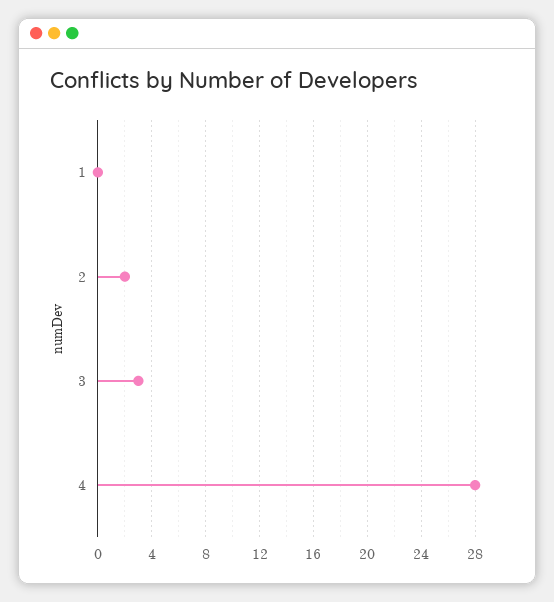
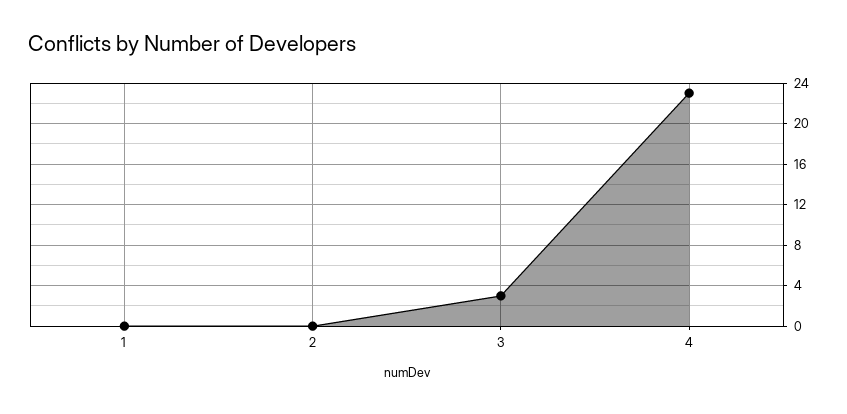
  {
    "1": 0,
-   "2": 2,
+   "2": 0,
    "3": 3,
-   "4": 28
+   "4": 23
  }

